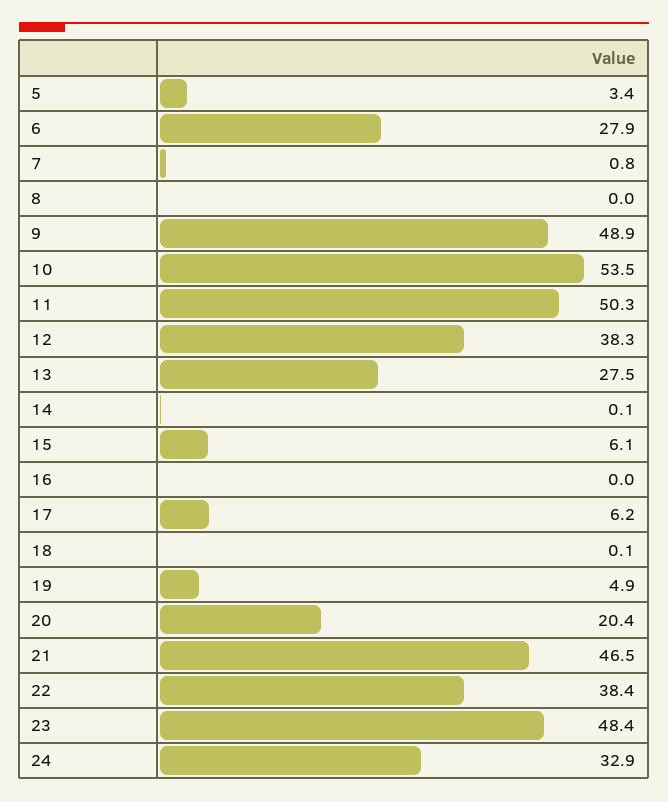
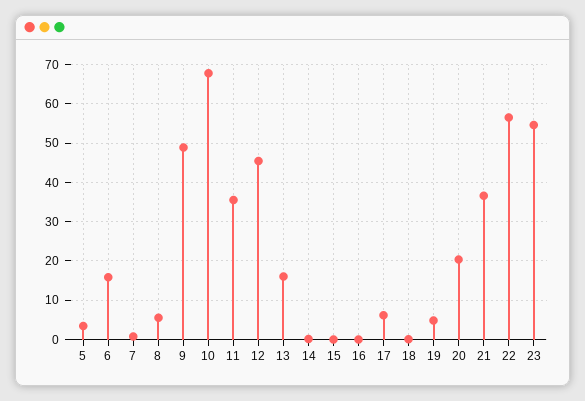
  {
    "5": 3.4,
-   "6": 27.9,
+   "6": 16,
    "7": 0.8,
-   "8": 0,
+   "8": 6,
    "9": 48.9,
-   "10": 53.5,
+   "10": 68,
-   "11": 50.3,
+   "11": 36,
-   "12": 38.3,
+   "12": 46,
-   "13": 27.5,
+   "13": 16,
    "14": 0.1,
-   "15": 6.1,
+   "15": 0,
    "16": 0,
    "17": 6.2,
    "18": 0.1,
    "19": 4.9,
    "20": 20.4,
-   "21": 46.5,
+   "21": 36,
-   "22": 38.4,
+   "22": 56,
-   "23": 48.4,
+   "23": 54
-   "24": 32.9
  }

